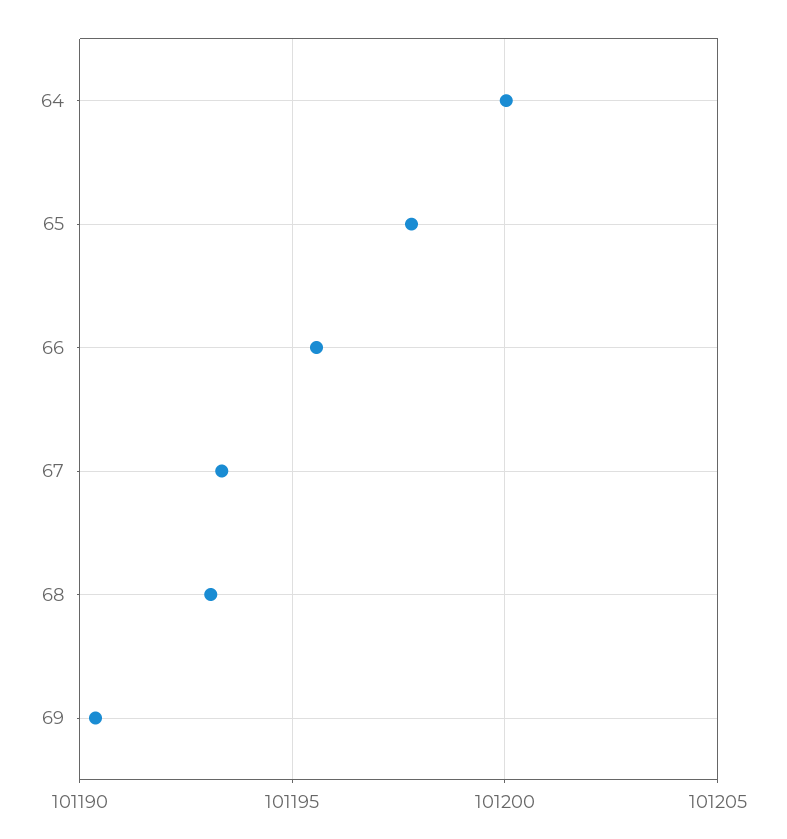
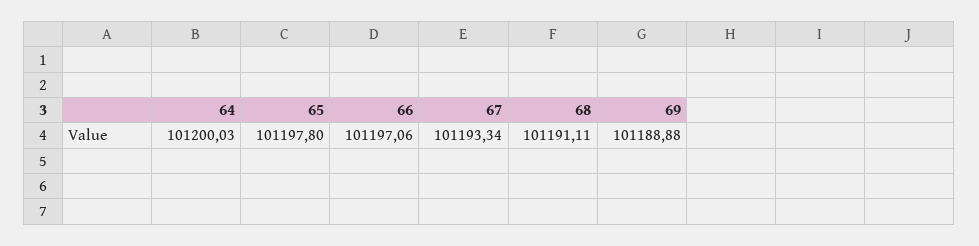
  {
    "64": 101200.03,
    "65": 101197.8,
-   "66": 101195.5,
+   "66": 101197.06,
    "67": 101193.34,
-   "68": 101193,
+   "68": 101191.11,
-   "69": 101190.5
+   "69": 101188.88
  }

